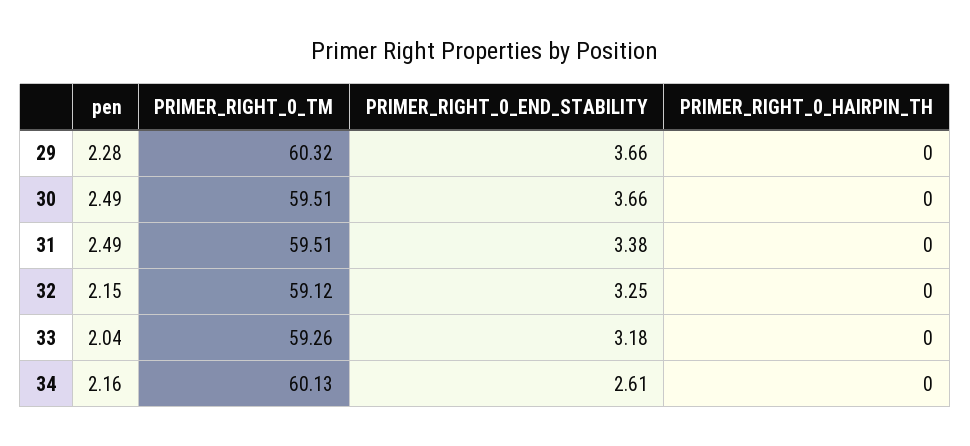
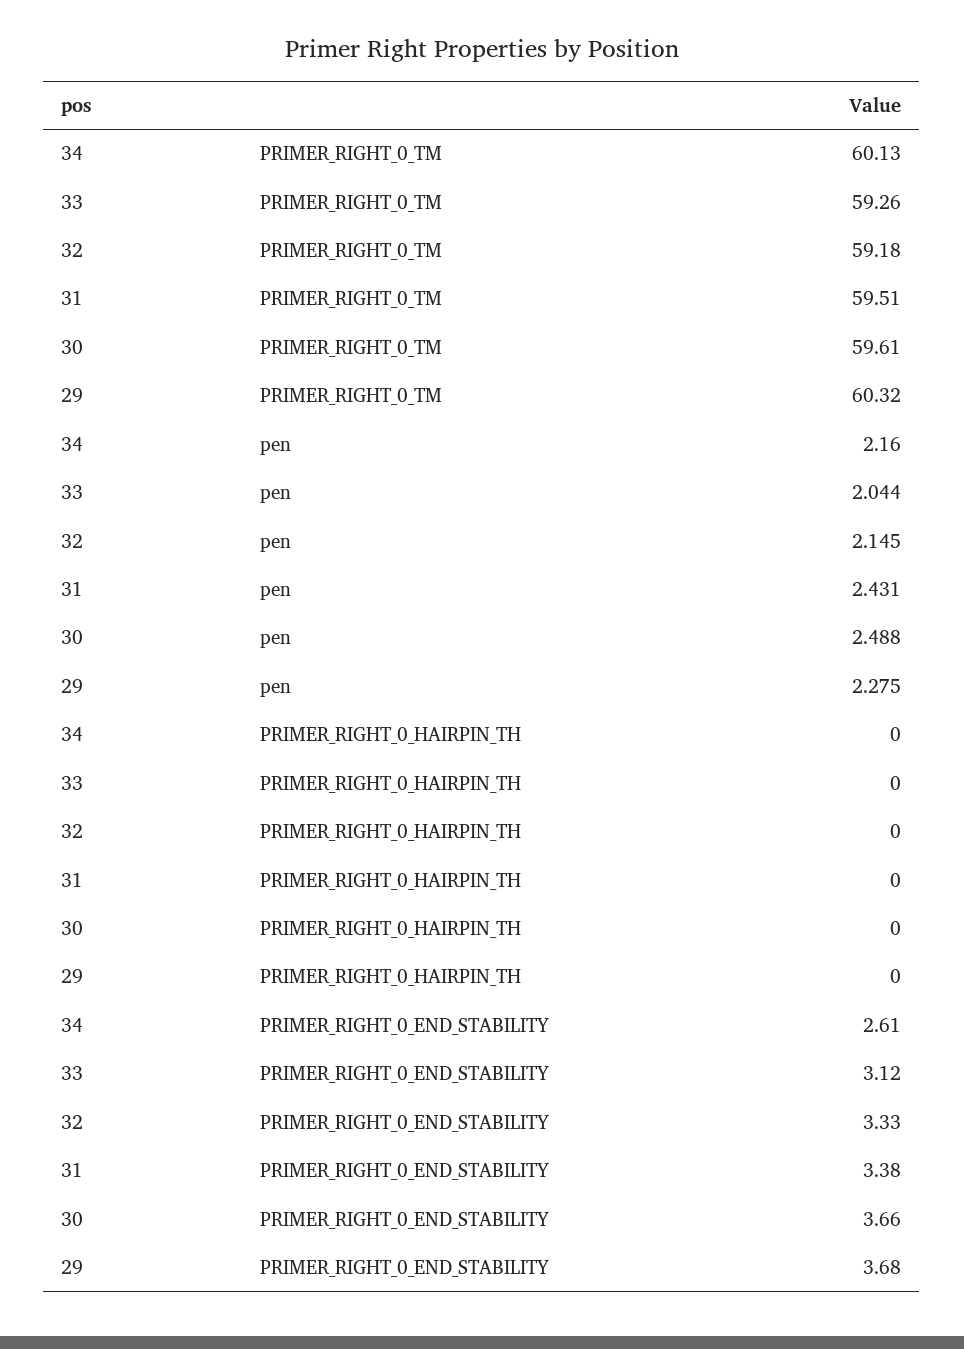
  {
    "pen": {
      "29": 2.275,
      "30": 2.488,
-     "31": 2.49,
+     "31": 2.431,
      "32": 2.145,
      "33": 2.044,
      "34": 2.16
    },
    "PRIMER_RIGHT_0_TM": {
      "29": 60.32,
-     "30": 59.51,
+     "30": 59.61,
      "31": 59.51,
-     "32": 59.12,
+     "32": 59.18,
      "33": 59.26,
      "34": 60.13
    },
    "PRIMER_RIGHT_0_END_STABILITY": {
-     "29": 3.66,
+     "29": 3.68,
      "30": 3.66,
      "31": 3.38,
-     "32": 3.25,
+     "32": 3.33,
-     "33": 3.18,
+     "33": 3.12,
      "34": 2.61
    },
    "PRIMER_RIGHT_0_HAIRPIN_TH": {
      "29": 0,
      "30": 0,
      "31": 0,
      "32": 0,
      "33": 0,
      "34": 0
    }
  }

